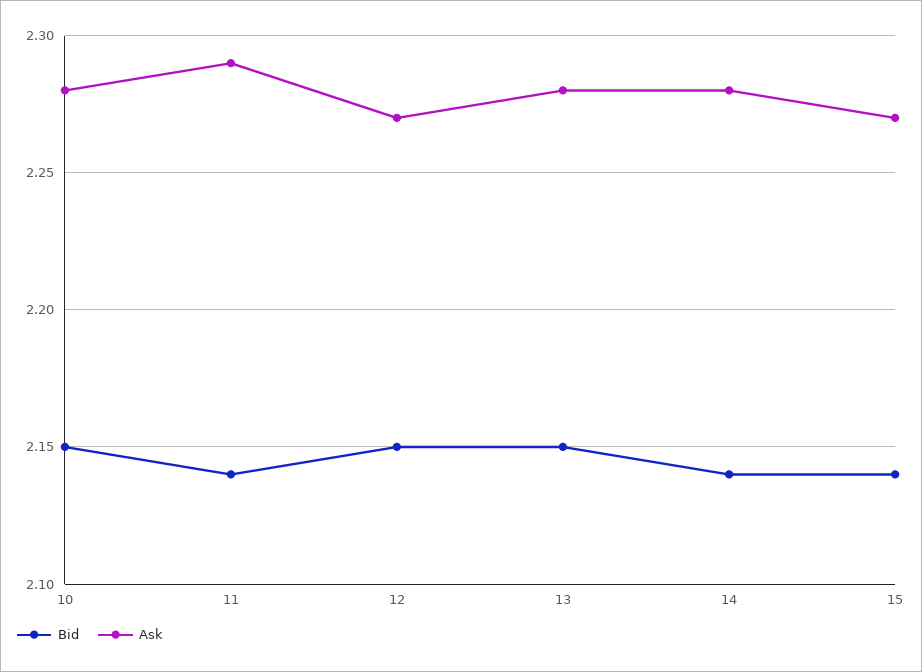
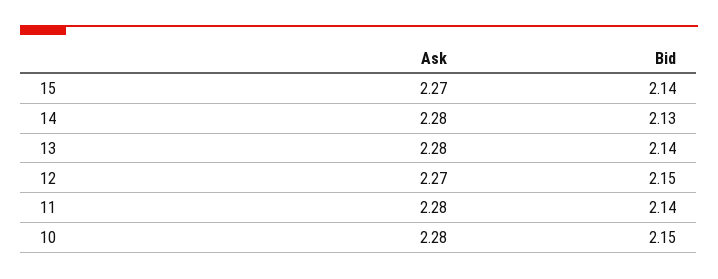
  {
    "Bid": {
      "10": 2.15,
      "11": 2.14,
      "12": 2.15,
-     "13": 2.15,
+     "13": 2.14,
-     "14": 2.14,
+     "14": 2.13,
      "15": 2.14
    },
    "Ask": {
      "10": 2.28,
-     "11": 2.29,
+     "11": 2.28,
      "12": 2.27,
      "13": 2.28,
      "14": 2.28,
      "15": 2.27
    }
  }

